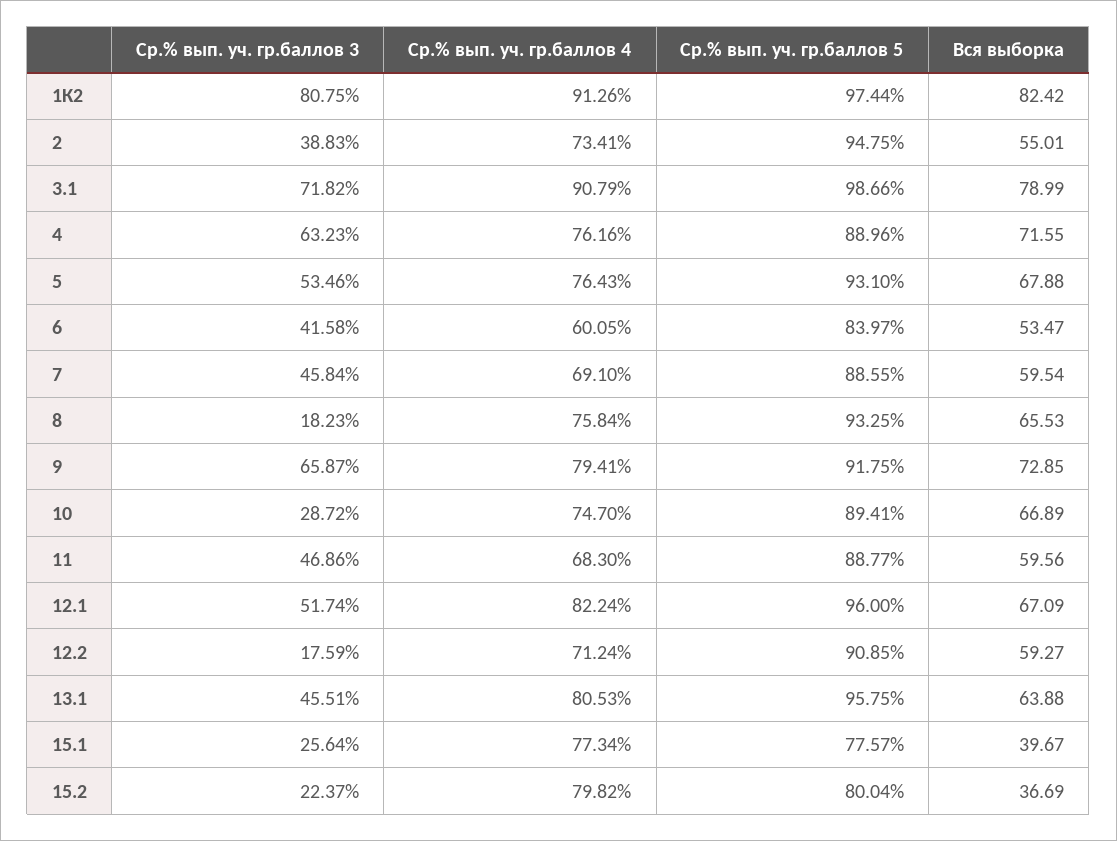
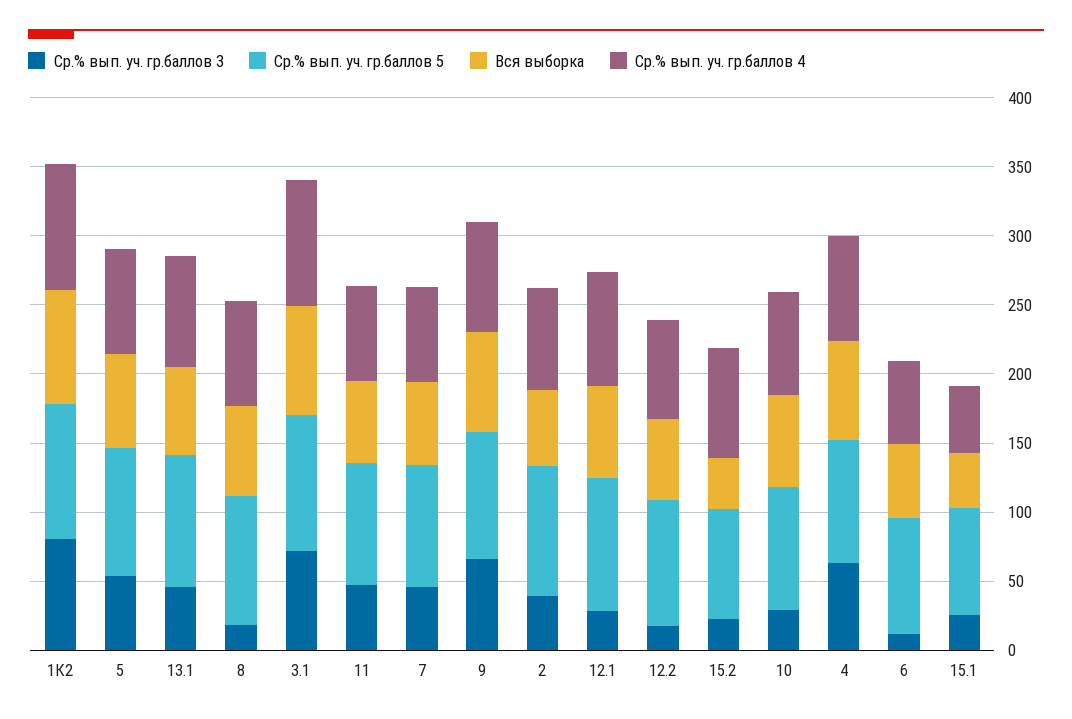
  {
    "Ср.% вып. уч. гр.баллов 3": {
      "1К2": 80.75,
      "2": 38.83,
      "3.1": 71.82,
      "4": 63.23,
      "5": 53.46,
-     "6": 41.58,
+     "6": 10,
      "7": 45.84,
      "8": 18.23,
      "9": 65.87,
      "10": 28.72,
      "11": 46.86,
-     "12.1": 51.74,
+     "12.1": 30,
      "12.2": 17.59,
      "13.1": 45.51,
      "15.1": 25.64,
      "15.2": 22.37
    },
    "Ср.% вып. уч. гр.баллов 4": {
      "1К2": 91.26,
      "2": 73.41,
      "3.1": 90.79,
      "4": 76.16,
      "5": 76.43,
      "6": 60.05,
      "7": 69.1,
      "8": 75.84,
      "9": 79.41,
      "10": 74.7,
      "11": 68.3,
      "12.1": 82.24,
      "12.2": 71.24,
      "13.1": 80.53,
-     "15.1": 77.34,
+     "15.1": 50,
      "15.2": 79.82
    },
    "Ср.% вып. уч. гр.баллов 5": {
      "1К2": 97.44,
      "2": 94.75,
      "3.1": 98.66,
      "4": 88.96,
      "5": 93.1,
      "6": 83.97,
      "7": 88.55,
      "8": 93.25,
      "9": 91.75,
      "10": 89.41,
      "11": 88.77,
      "12.1": 96,
      "12.2": 90.85,
      "13.1": 95.75,
      "15.1": 77.57,
      "15.2": 80.04
    },
    "Вся выборка": {
      "1К2": 82.42,
      "2": 55.01,
      "3.1": 78.99,
      "4": 71.55,
      "5": 67.88,
      "6": 53.47,
      "7": 59.54,
      "8": 65.53,
      "9": 72.85,
      "10": 66.89,
      "11": 59.56,
      "12.1": 67.09,
      "12.2": 59.27,
      "13.1": 63.88,
      "15.1": 39.67,
      "15.2": 36.69
    }
  }

